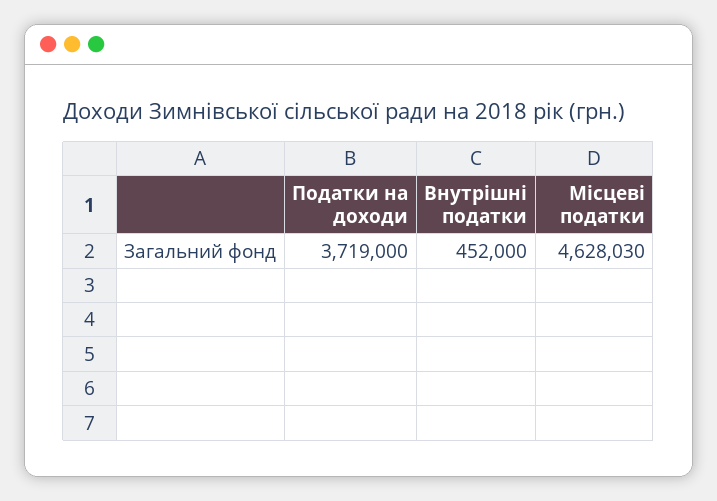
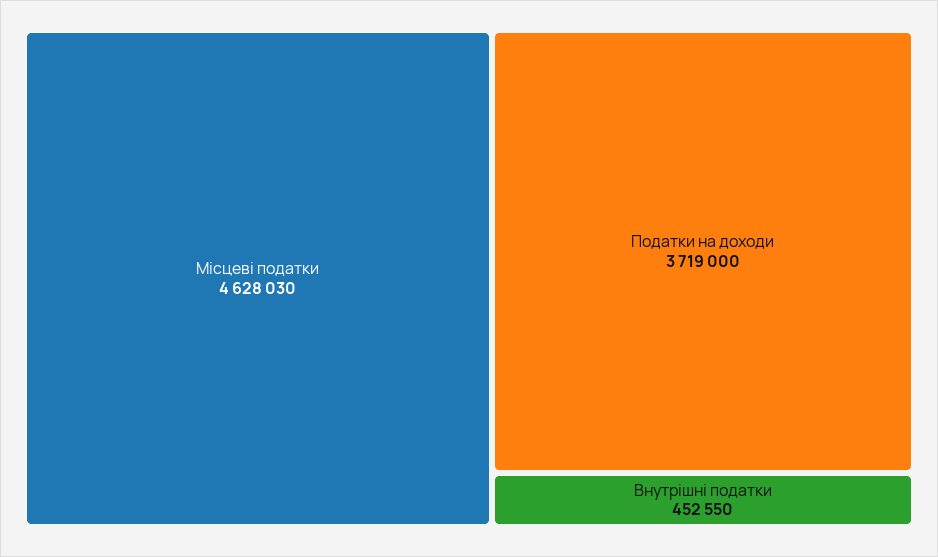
  {
    "Податки на доходи": 3719000,
-   "Внутрішні податки": 452000,
+   "Внутрішні податки": 452550,
    "Місцеві податки": 4628030
  }

